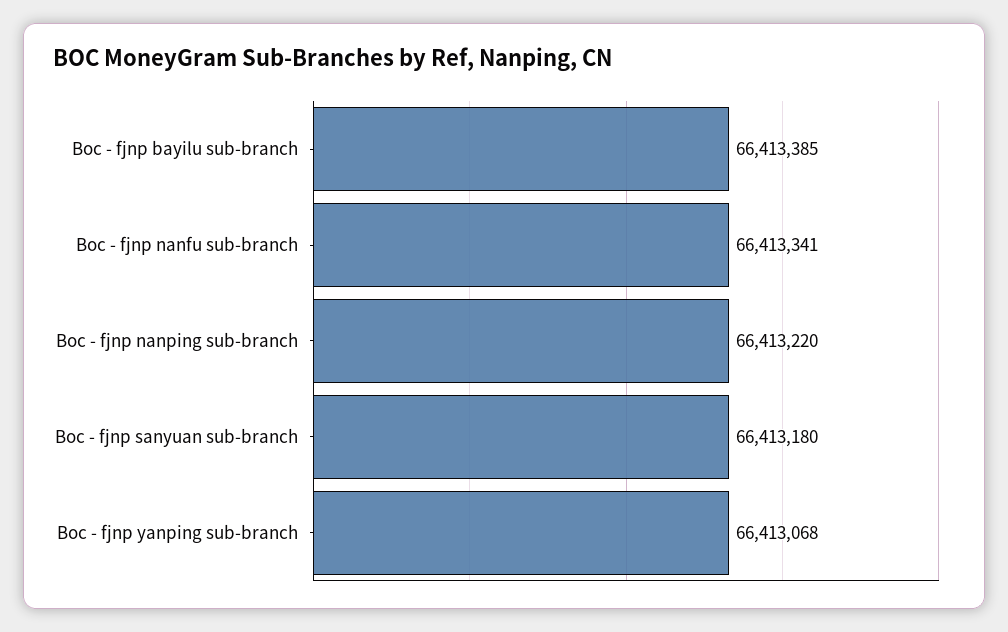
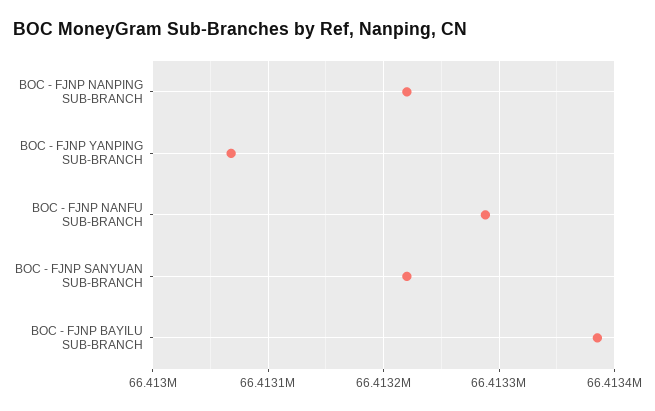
  {
    "Boc - fjnp bayilu sub-branch": 66413385,
-   "Boc - fjnp nanfu sub-branch": 66413341,
+   "Boc - fjnp nanfu sub-branch": 66413290,
    "Boc - fjnp nanping sub-branch": 66413220,
-   "Boc - fjnp sanyuan sub-branch": 66413180,
+   "Boc - fjnp sanyuan sub-branch": 66413220,
    "Boc - fjnp yanping sub-branch": 66413068
  }

